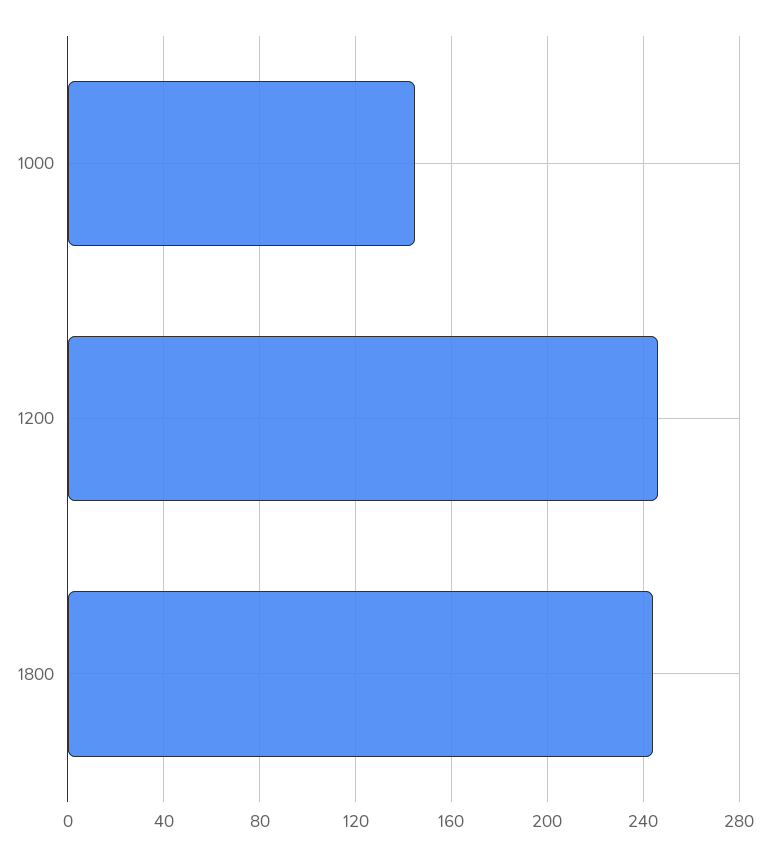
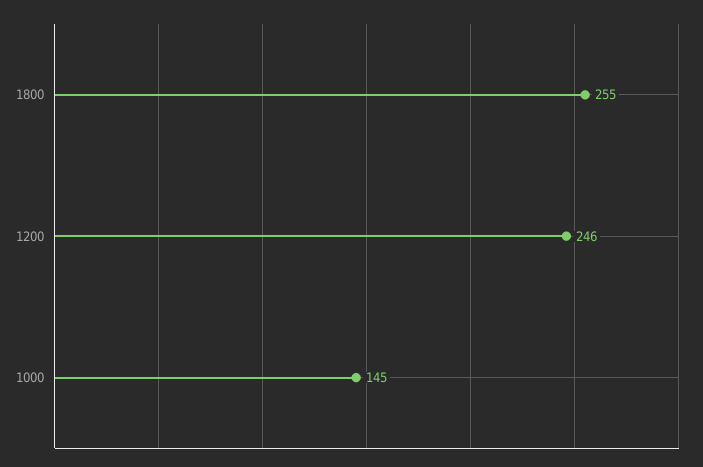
  {
    "1000": 145,
    "1200": 246,
-   "1800": 245
+   "1800": 255
  }

